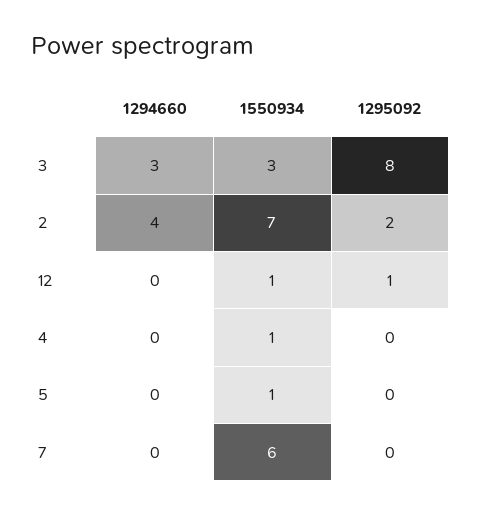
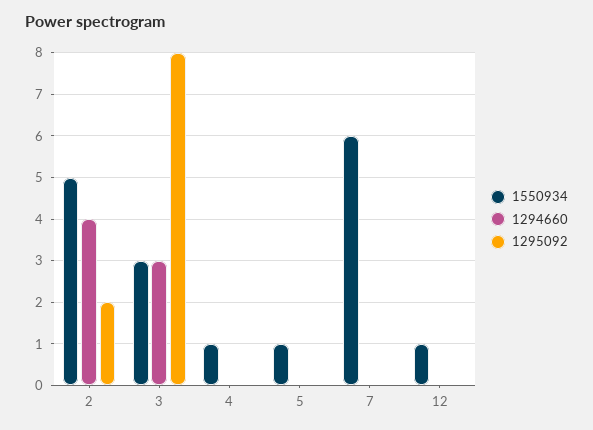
  {
    "1294660": {
      "3": 3,
      "2": 4,
      "12": 0,
      "4": 0,
      "5": 0,
      "7": 0
    },
    "1550934": {
      "3": 3,
-     "2": 7,
+     "2": 5,
      "12": 1,
      "4": 1,
      "5": 1,
      "7": 6
    },
    "1295092": {
      "3": 8,
      "2": 2,
-     "12": 1,
+     "12": 0,
      "4": 0,
      "5": 0,
      "7": 0
    }
  }

